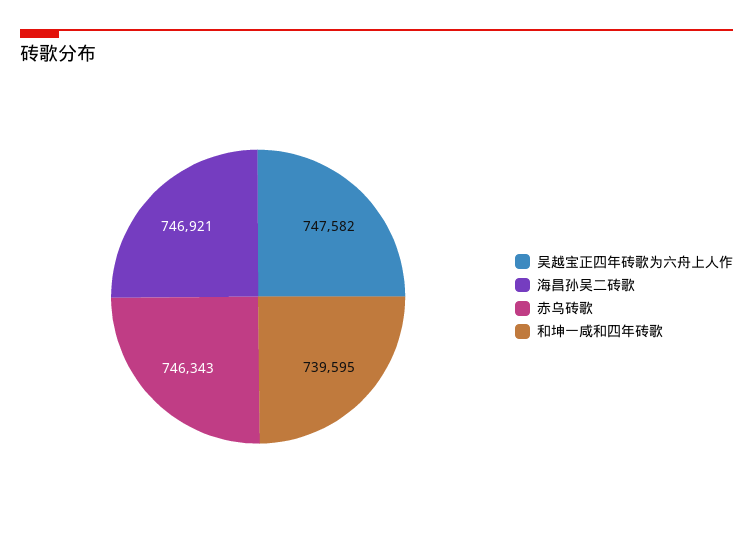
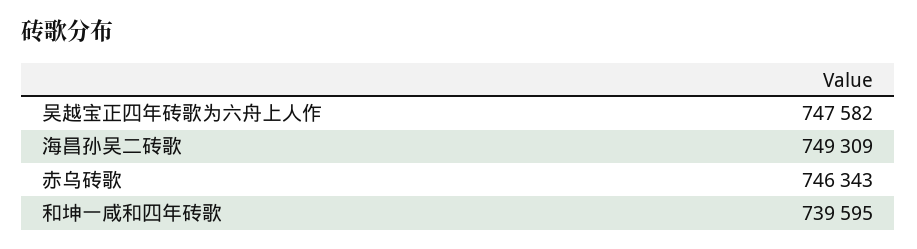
  {
    "吴越宝正四年砖歌为六舟上人作": 747582,
-   "海昌孙吴二砖歌": 746921,
+   "海昌孙吴二砖歌": 749309,
    "赤乌砖歌": 746343,
    "和坤一咸和四年砖歌": 739595
  }

